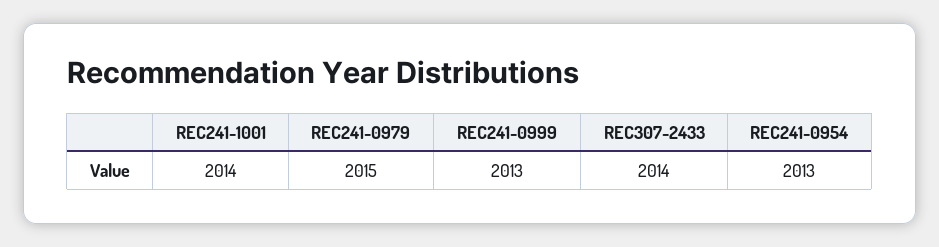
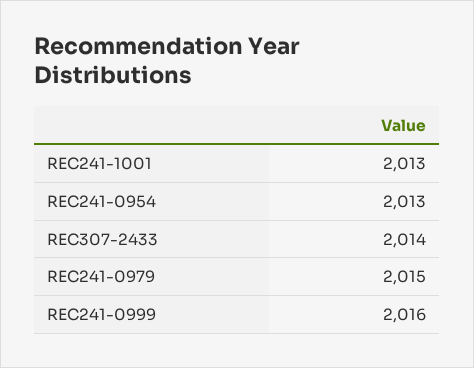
  {
-   "REC241-1001": 2014,
+   "REC241-1001": 2013,
    "REC241-0979": 2015,
-   "REC241-0999": 2013,
+   "REC241-0999": 2016,
    "REC307-2433": 2014,
    "REC241-0954": 2013
  }

